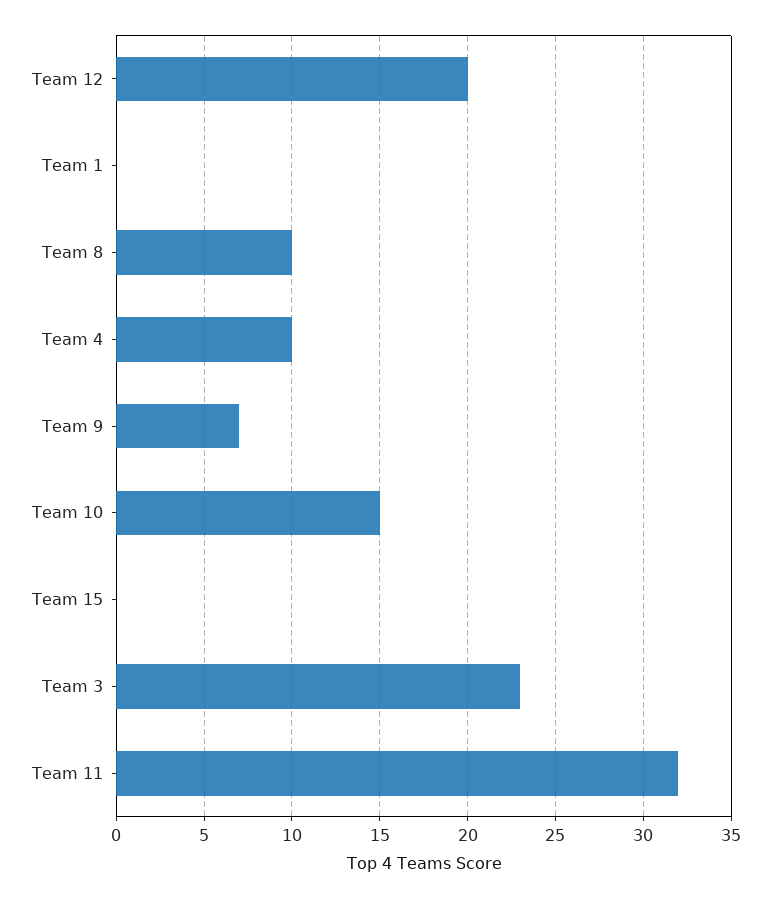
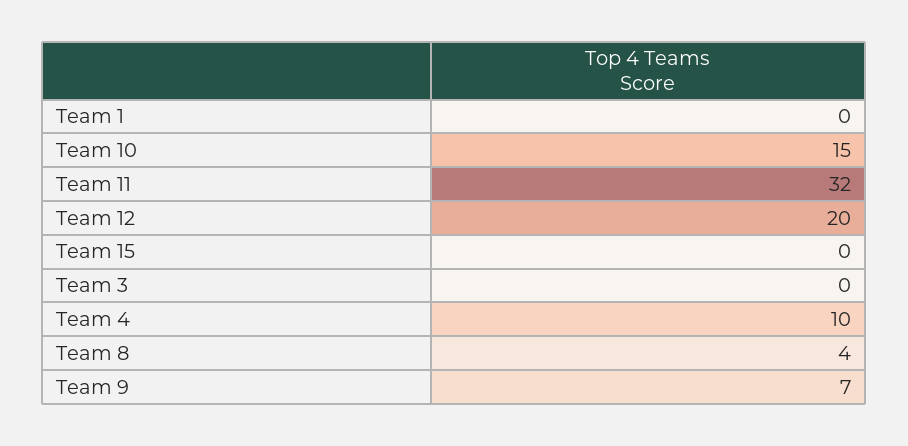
  {
    "Team 12": 20,
    "Team 1": 0,
-   "Team 8": 10,
+   "Team 8": 4,
    "Team 4": 10,
    "Team 9": 7,
    "Team 10": 15,
    "Team 15": 0,
-   "Team 3": 23,
+   "Team 3": 0,
    "Team 11": 32
  }

